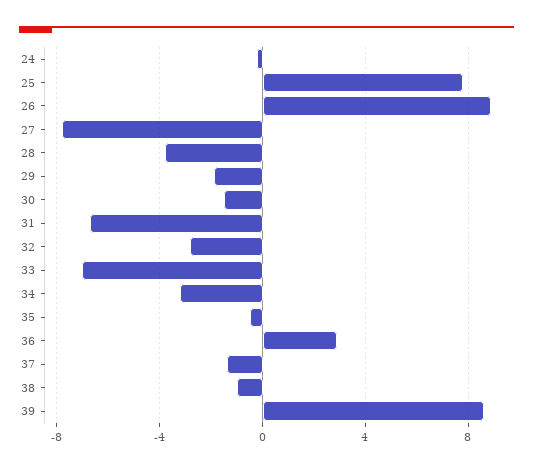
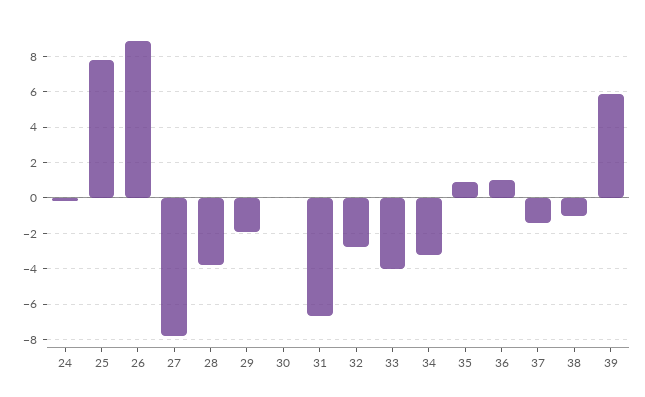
  {
    "24": 0,
    "25": 8,
    "26": 9,
    "27": -8,
    "28": -4,
    "29": -2,
-   "30": -1.5,
+   "30": 0,
    "31": -6.5,
    "32": -3,
-   "33": -7,
+   "33": -4,
    "34": -3,
-   "35": -0.5,
+   "35": 1,
-   "36": 3,
+   "36": 1,
    "37": -1.5,
    "38": -1,
-   "39": 8.5
+   "39": 6
  }

